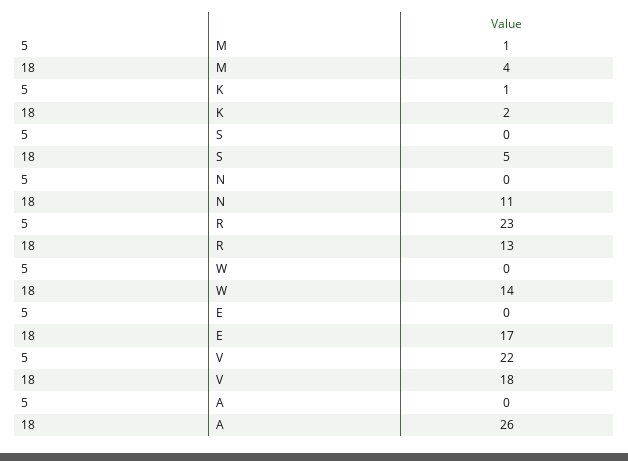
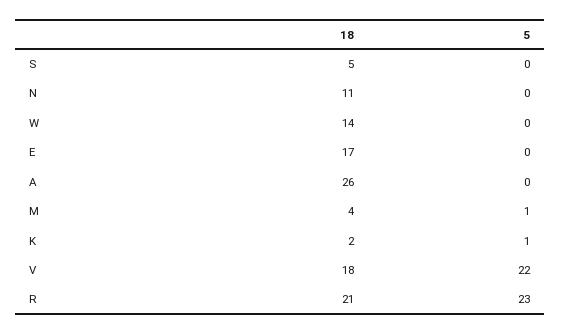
  {
    "5": {
      "M": 1,
      "K": 1,
      "S": 0,
      "N": 0,
      "R": 23,
      "W": 0,
      "E": 0,
      "V": 22,
      "A": 0
    },
    "18": {
      "M": 4,
      "K": 2,
      "S": 5,
      "N": 11,
-     "R": 13,
+     "R": 21,
      "W": 14,
      "E": 17,
      "V": 18,
      "A": 26
    }
  }

